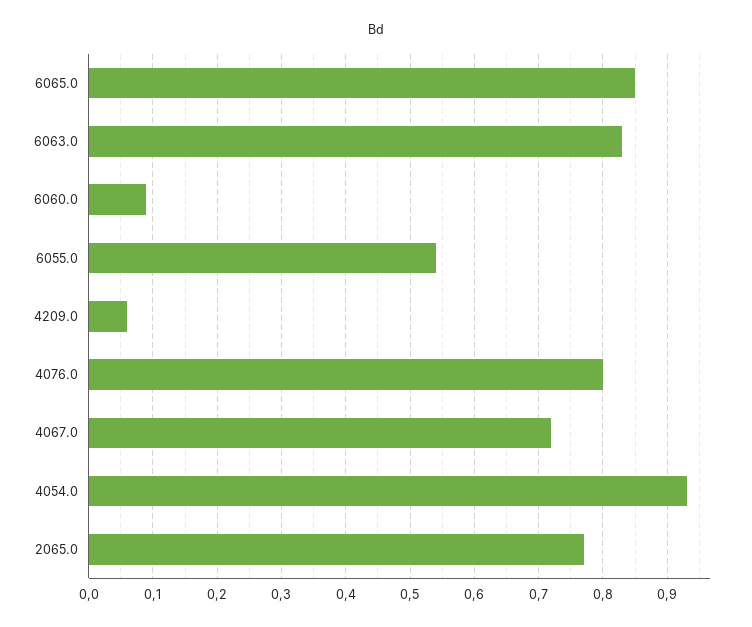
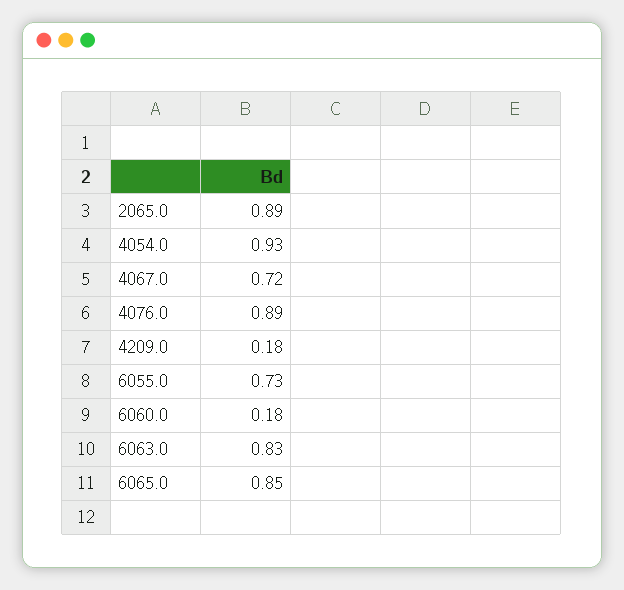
  {
    "6065.0": 0.85,
    "6063.0": 0.83,
-   "6060.0": 0.09,
+   "6060.0": 0.18,
-   "6055.0": 0.54,
+   "6055.0": 0.73,
-   "4209.0": 0.06,
+   "4209.0": 0.18,
-   "4076.0": 0.8,
+   "4076.0": 0.89,
    "4067.0": 0.72,
    "4054.0": 0.93,
-   "2065.0": 0.77
+   "2065.0": 0.89
  }

